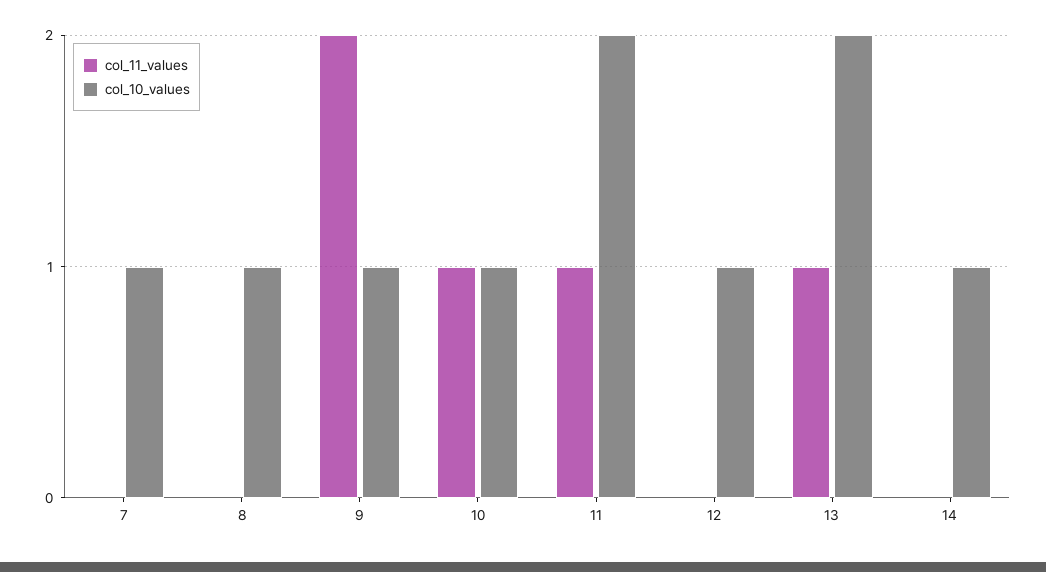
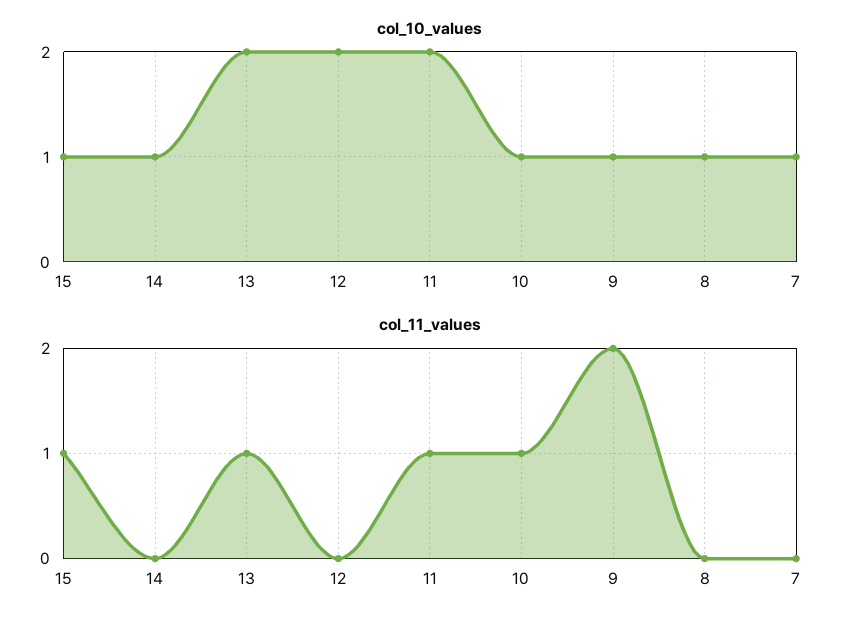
  {
    "col_11_values": {
      "7": 0,
      "8": 0,
      "9": 2,
      "10": 1,
      "11": 1,
      "12": 0,
      "13": 1,
-     "14": 0
+     "14": 0,
+     "15": 1
    },
    "col_10_values": {
      "7": 1,
      "8": 1,
      "9": 1,
      "10": 1,
      "11": 2,
-     "12": 1,
+     "12": 2,
      "13": 2,
-     "14": 1
+     "14": 1,
+     "15": 1
    }
  }

